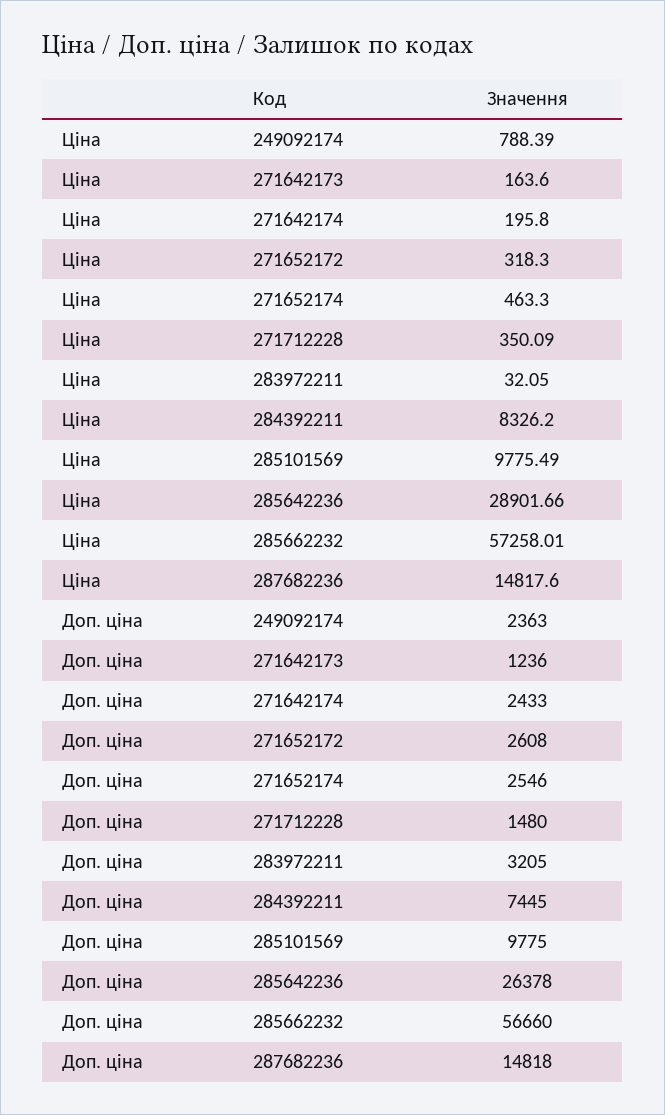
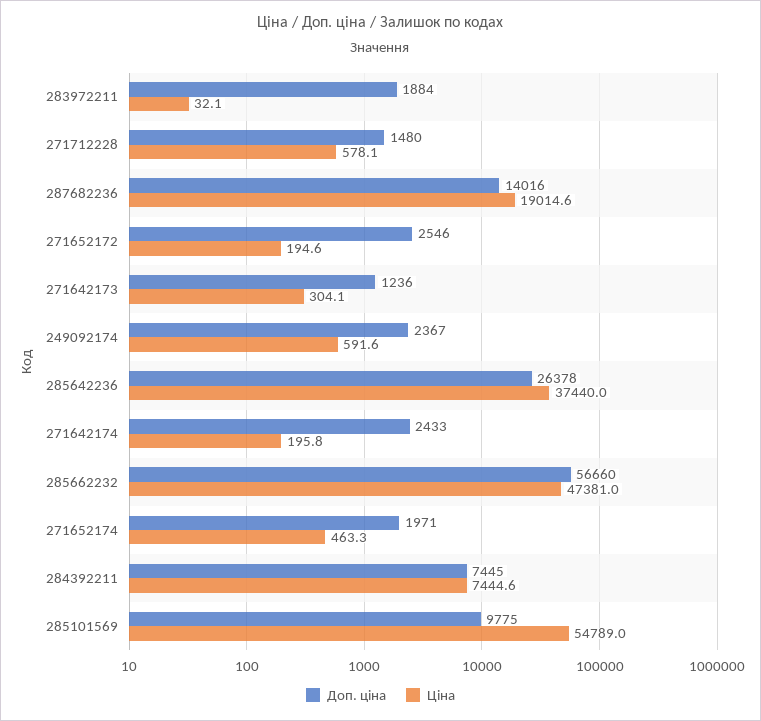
  {
    "Ціна": {
-     "249092174": 788.39,
+     "249092174": 591.6,
-     "271642173": 163.6,
+     "271642173": 304.1,
      "271642174": 195.8,
-     "271652172": 318.3,
+     "271652172": 194.6,
      "271652174": 463.3,
-     "271712228": 350.09,
+     "271712228": 578.1,
      "283972211": 32.05,
-     "284392211": 8326.2,
+     "284392211": 7444.6,
-     "285101569": 9775.49,
+     "285101569": 54789,
-     "285642236": 28901.66,
+     "285642236": 37440,
-     "285662232": 57258.01,
+     "285662232": 47381,
-     "287682236": 14817.6
+     "287682236": 19014.6
    },
    "Доп. ціна": {
-     "249092174": 2363,
+     "249092174": 2367,
      "271642173": 1236,
      "271642174": 2433,
-     "271652172": 2608,
+     "271652172": 2546,
-     "271652174": 2546,
+     "271652174": 1971,
      "271712228": 1480,
-     "283972211": 3205,
+     "283972211": 1884,
      "284392211": 7445,
      "285101569": 9775,
      "285642236": 26378,
      "285662232": 56660,
-     "287682236": 14818
+     "287682236": 14016
    }
  }

